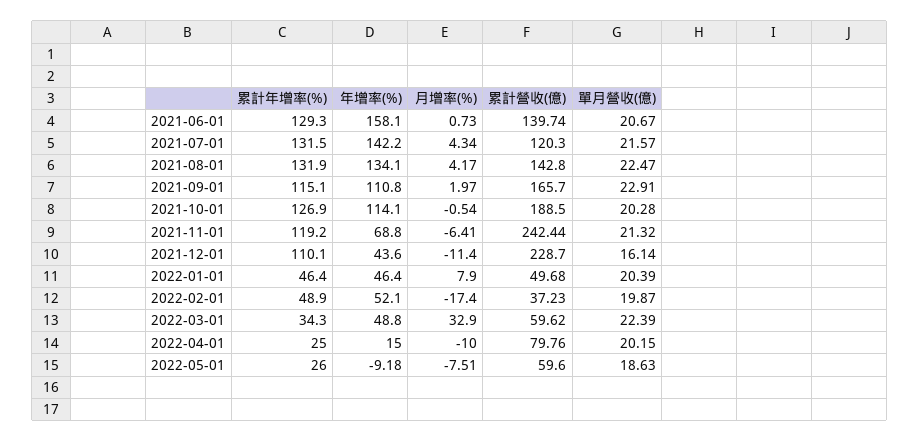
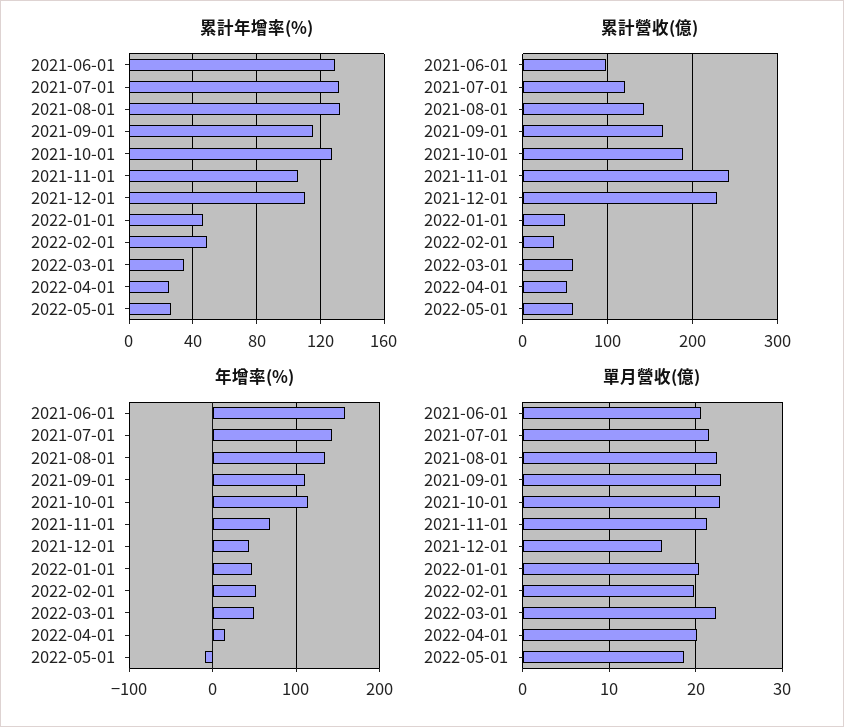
  {
    "累計年增率(%)": {
      "2021-06-01": 129.3,
      "2021-07-01": 131.5,
      "2021-08-01": 131.9,
      "2021-09-01": 115.1,
      "2021-10-01": 126.9,
-     "2021-11-01": 119.2,
+     "2021-11-01": 105,
      "2021-12-01": 110.1,
      "2022-01-01": 46.4,
      "2022-02-01": 48.9,
      "2022-03-01": 34.3,
      "2022-04-01": 25,
      "2022-05-01": 26
    },
    "年增率(%)": {
      "2021-06-01": 158.1,
      "2021-07-01": 142.2,
      "2021-08-01": 134.1,
      "2021-09-01": 110.8,
      "2021-10-01": 114.1,
      "2021-11-01": 68.8,
      "2021-12-01": 43.6,
      "2022-01-01": 46.4,
      "2022-02-01": 52.1,
      "2022-03-01": 48.8,
      "2022-04-01": 15,
      "2022-05-01": -9.18
    },
-   "月增率(%)": {
-     "2021-06-01": 0.73,
-     "2021-07-01": 4.34,
-     "2021-08-01": 4.17,
-     "2021-09-01": 1.97,
-     "2021-10-01": -0.54,
-     "2021-11-01": -6.41,
-     "2021-12-01": -11.4,
-     "2022-01-01": 7.9,
-     "2022-02-01": -17.4,
-     "2022-03-01": 32.9,
-     "2022-04-01": -10,
-     "2022-05-01": -7.51
-   },
    "累計營收(億)": {
-     "2021-06-01": 139.74,
+     "2021-06-01": 100,
      "2021-07-01": 120.3,
      "2021-08-01": 142.8,
      "2021-09-01": 165.7,
      "2021-10-01": 188.5,
      "2021-11-01": 242.44,
      "2021-12-01": 228.7,
      "2022-01-01": 49.68,
      "2022-02-01": 37.23,
      "2022-03-01": 59.62,
-     "2022-04-01": 79.76,
+     "2022-04-01": 50,
      "2022-05-01": 59.6
    },
    "單月營收(億)": {
      "2021-06-01": 20.67,
      "2021-07-01": 21.57,
      "2021-08-01": 22.47,
      "2021-09-01": 22.91,
-     "2021-10-01": 20.28,
+     "2021-10-01": 23,
      "2021-11-01": 21.32,
      "2021-12-01": 16.14,
      "2022-01-01": 20.39,
      "2022-02-01": 19.87,
      "2022-03-01": 22.39,
      "2022-04-01": 20.15,
      "2022-05-01": 18.63
    }
  }

